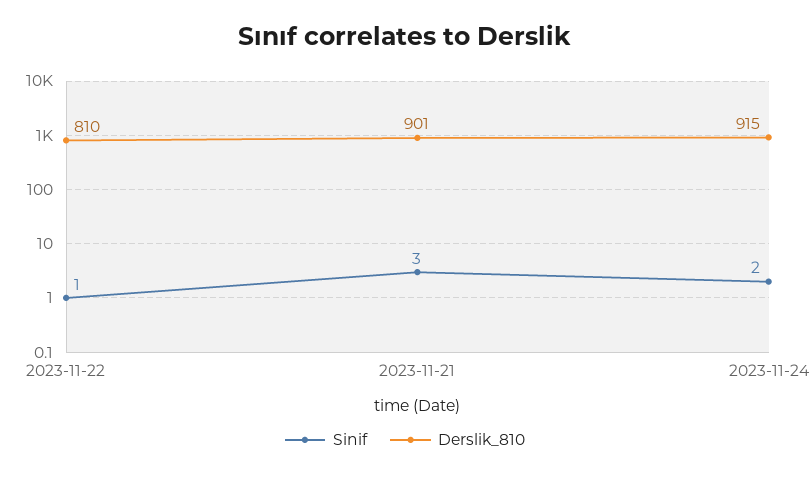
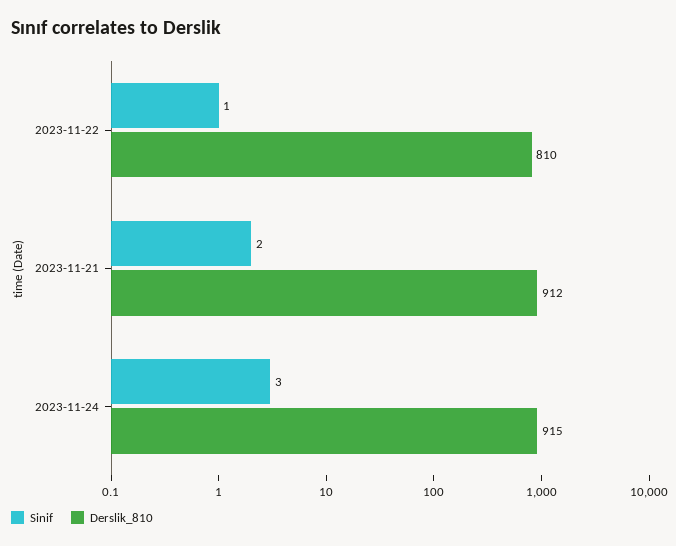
  {
    "Sinif": {
      "2023-11-22": 1,
-     "2023-11-21": 3,
+     "2023-11-21": 2,
-     "2023-11-24": 2
+     "2023-11-24": 3
    },
    "Derslik_810": {
      "2023-11-22": 810,
-     "2023-11-21": 901,
+     "2023-11-21": 912,
      "2023-11-24": 915
    }
  }

